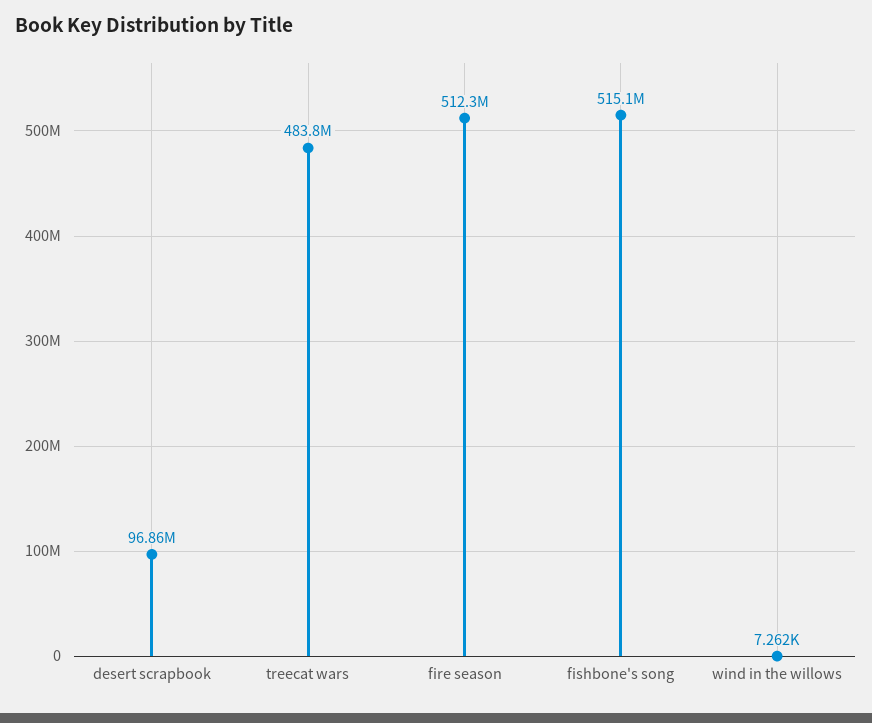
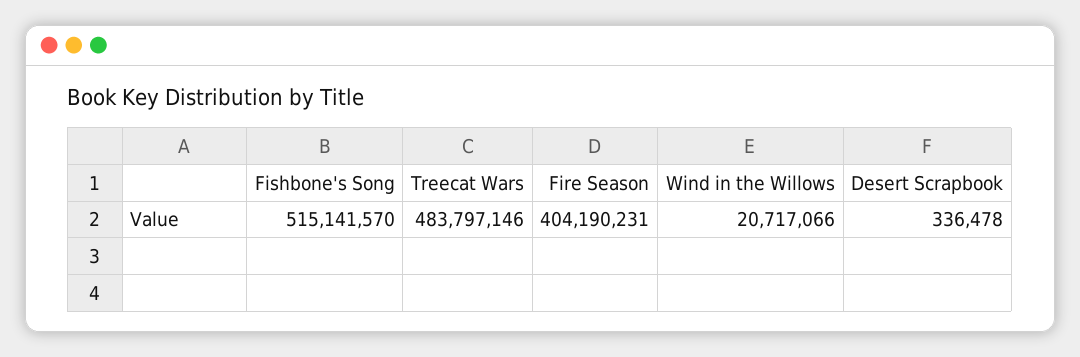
  {
-   "desert scrapbook": 96860000,
+   "desert scrapbook": 336478,
    "treecat wars": 483797146,
-   "fire season": 512300000,
+   "fire season": 404190231,
    "fishbone's song": 515141570,
-   "wind in the willows": 7262
+   "wind in the willows": 20717066
  }

